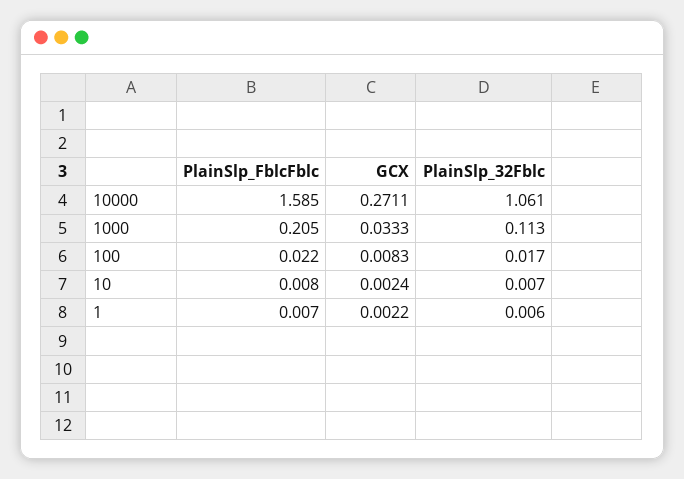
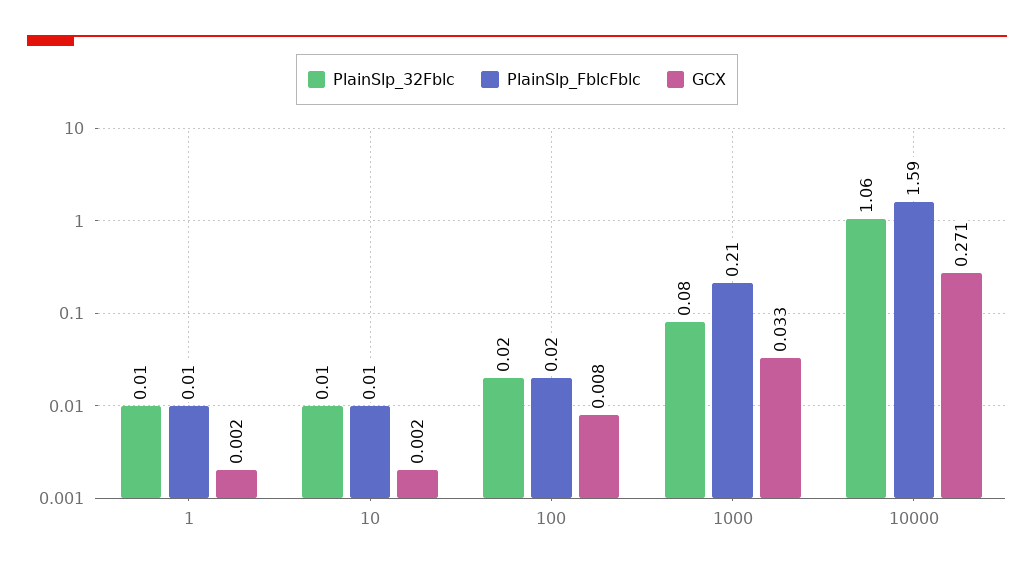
  {
    "PlainSlp_FblcFblc": {
      "10000": 1.585,
      "1000": 0.205,
      "100": 0.022,
      "10": 0.008,
      "1": 0.007
    },
    "GCX": {
      "10000": 0.2711,
      "1000": 0.0333,
      "100": 0.0083,
      "10": 0.0024,
      "1": 0.0022
    },
    "PlainSlp_32Fblc": {
      "10000": 1.061,
-     "1000": 0.113,
+     "1000": 0.08,
      "100": 0.017,
      "10": 0.007,
      "1": 0.006
    }
  }

